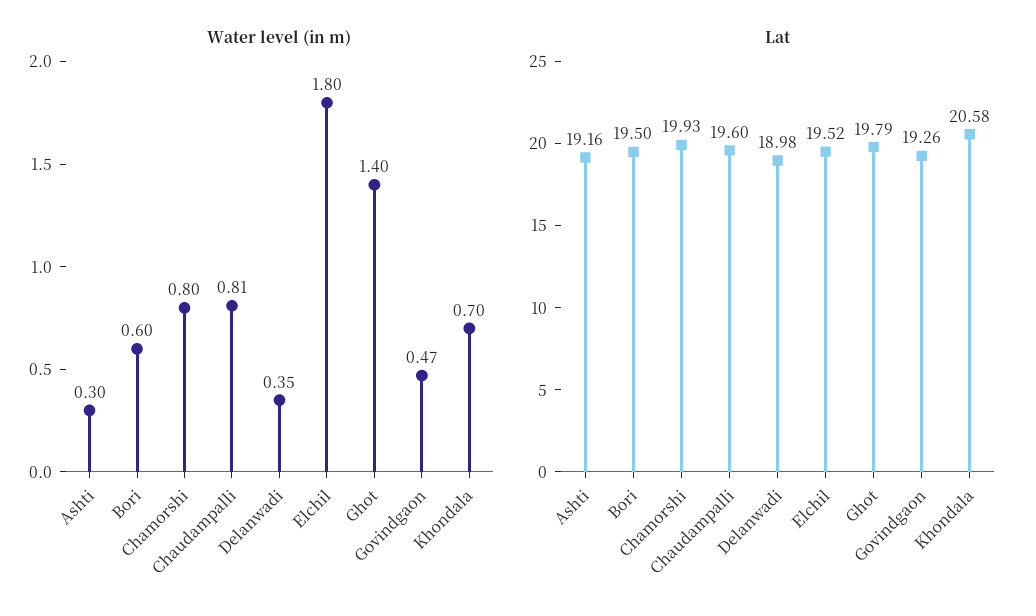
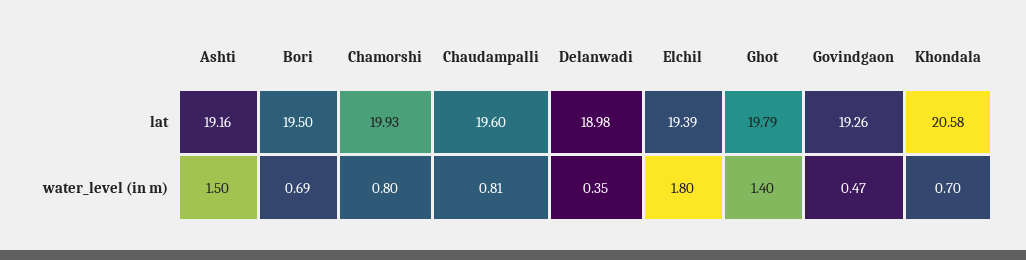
  {
    "Water level (in m)": {
-     "Ashti": 0.3,
+     "Ashti": 1.5,
-     "Bori": 0.6,
+     "Bori": 0.69,
      "Chamorshi": 0.8,
      "Chaudampalli": 0.81,
      "Delanwadi": 0.35,
      "Elchil": 1.8,
      "Ghot": 1.4,
      "Govindgaon": 0.47,
      "Khondala": 0.7
    },
    "Lat": {
      "Ashti": 19.16,
      "Bori": 19.5,
      "Chamorshi": 19.93,
      "Chaudampalli": 19.6,
      "Delanwadi": 18.98,
-     "Elchil": 19.52,
+     "Elchil": 19.39,
      "Ghot": 19.79,
      "Govindgaon": 19.26,
      "Khondala": 20.58
    }
  }

